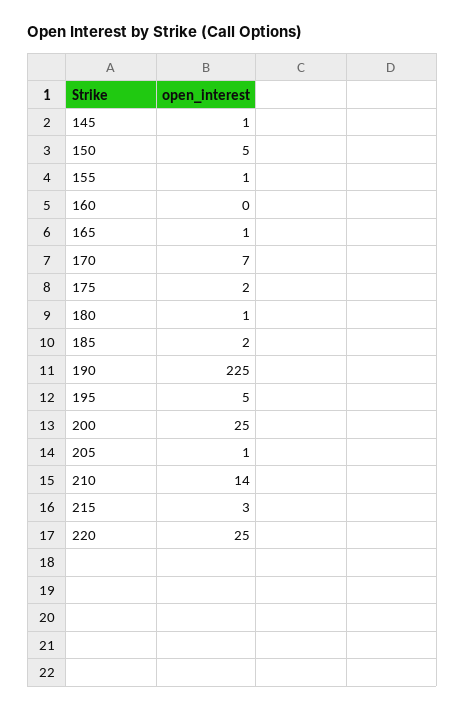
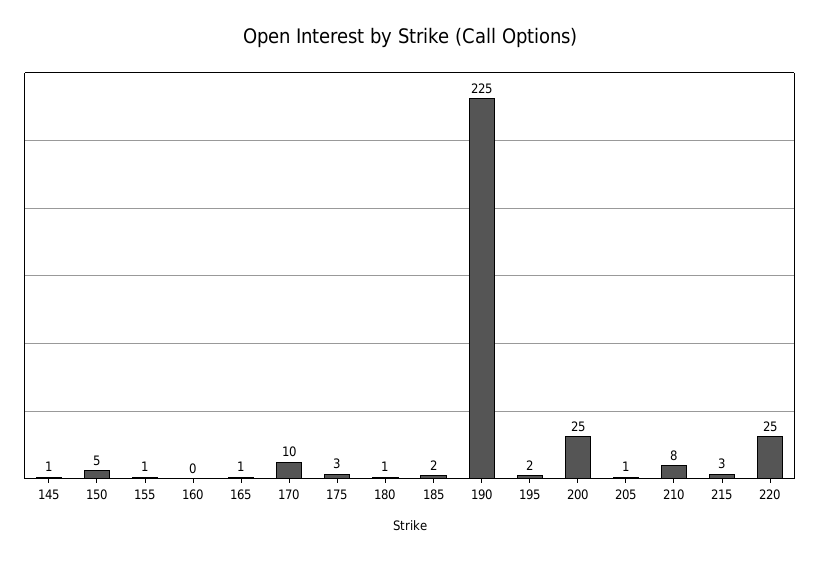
  {
    "145": 1,
    "150": 5,
    "155": 1,
    "160": 0,
    "165": 1,
-   "170": 7,
+   "170": 10,
-   "175": 2,
+   "175": 3,
    "180": 1,
    "185": 2,
    "190": 225,
-   "195": 5,
+   "195": 2,
    "200": 25,
    "205": 1,
-   "210": 14,
+   "210": 8,
    "215": 3,
    "220": 25
  }

